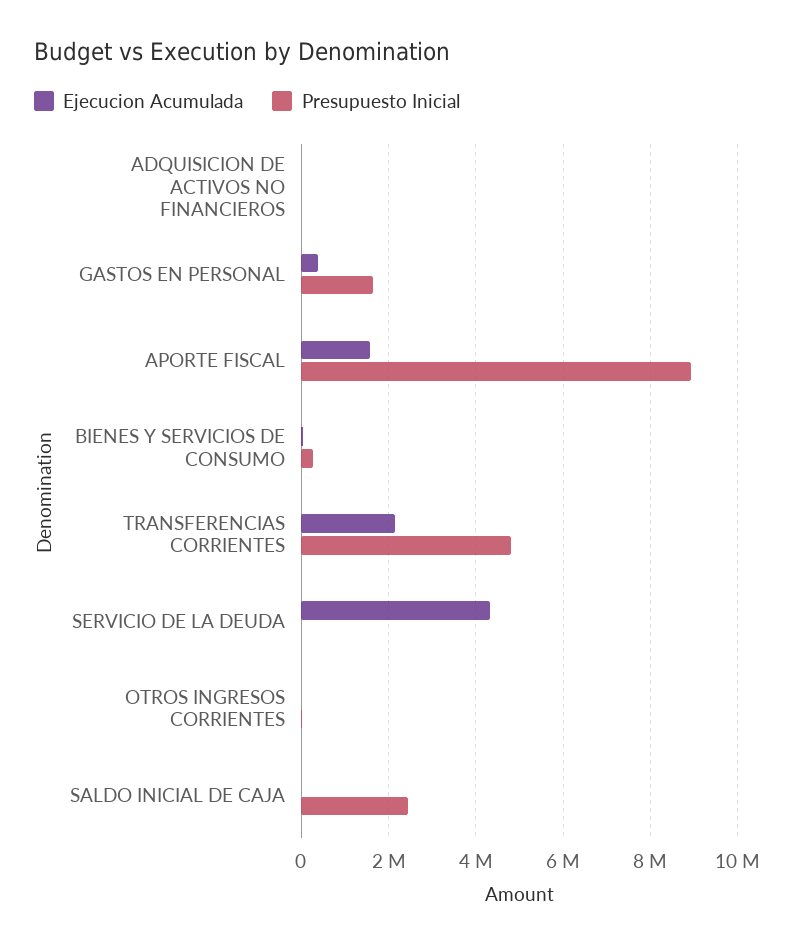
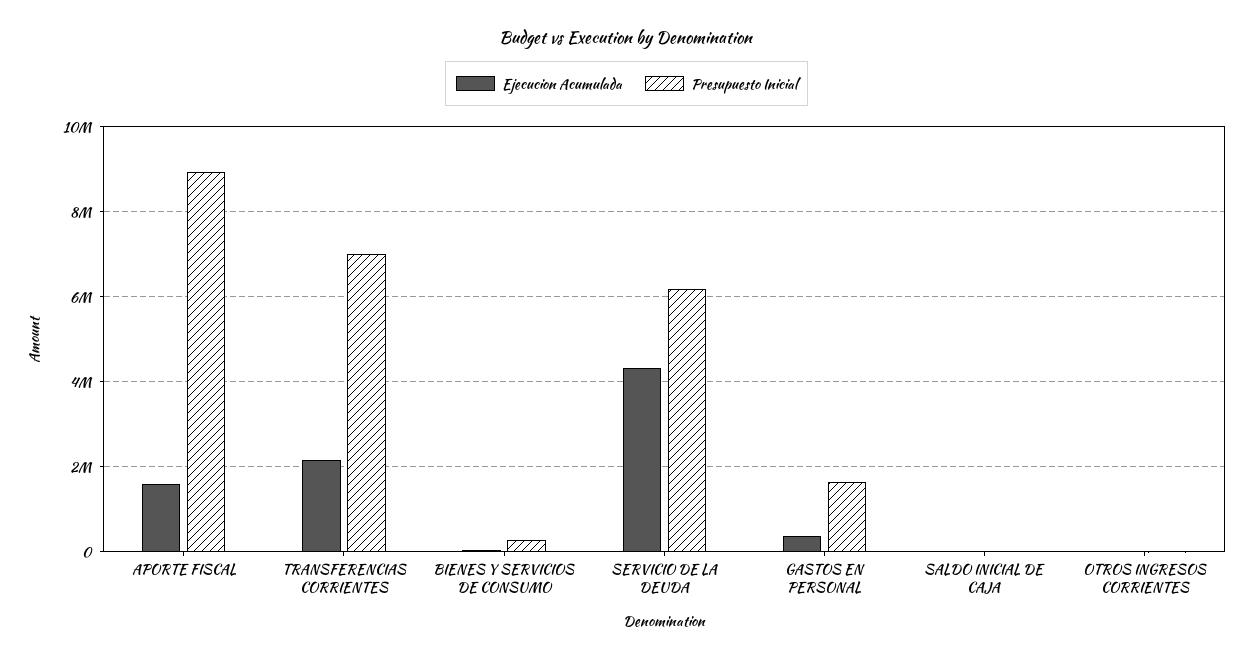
  {
    "Ejecucion Acumulada": {
-     "ADQUISICION DE ACTIVOS NO FINANCIEROS": 0,
      "GASTOS EN PERSONAL": 400000,
      "APORTE FISCAL": 1600000,
      "BIENES Y SERVICIOS DE CONSUMO": 0,
      "TRANSFERENCIAS CORRIENTES": 2200000,
      "SERVICIO DE LA DEUDA": 4400000,
      "OTROS INGRESOS CORRIENTES": 0,
      "SALDO INICIAL DE CAJA": 0
    },
    "Presupuesto Inicial": {
-     "ADQUISICION DE ACTIVOS NO FINANCIEROS": 0,
      "GASTOS EN PERSONAL": 1600000,
      "APORTE FISCAL": 9000000,
      "BIENES Y SERVICIOS DE CONSUMO": 200000,
-     "TRANSFERENCIAS CORRIENTES": 4800000,
+     "TRANSFERENCIAS CORRIENTES": 7000000,
-     "SERVICIO DE LA DEUDA": 0,
+     "SERVICIO DE LA DEUDA": 6200000,
      "OTROS INGRESOS CORRIENTES": 0,
-     "SALDO INICIAL DE CAJA": 2400000
+     "SALDO INICIAL DE CAJA": 0
    }
  }

